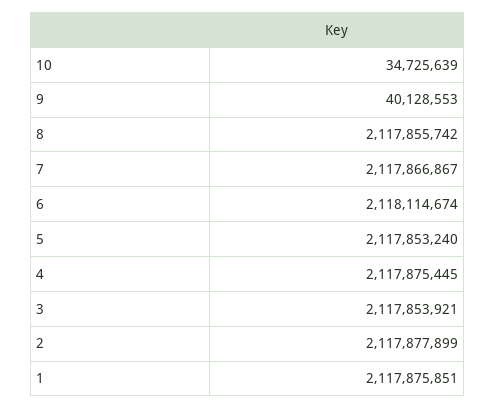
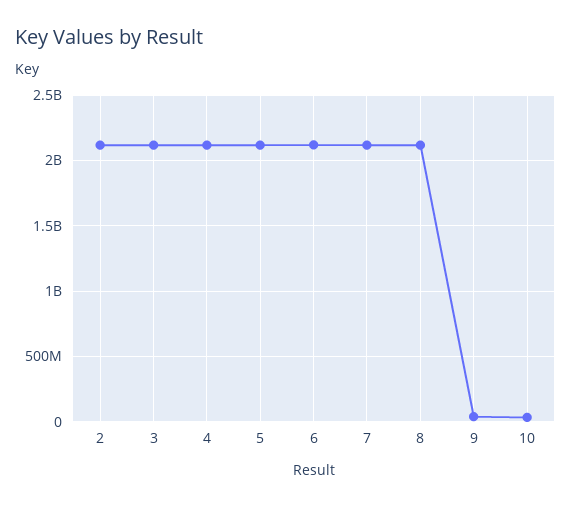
  {
    "10": 34725639,
    "9": 40128553,
    "8": 2117855742,
    "7": 2117866867,
    "6": 2118114674,
    "5": 2117853240,
    "4": 2117875445,
    "3": 2117853921,
-   "2": 2117877899,
+   "2": 2117877899
-   "1": 2117875851
  }

